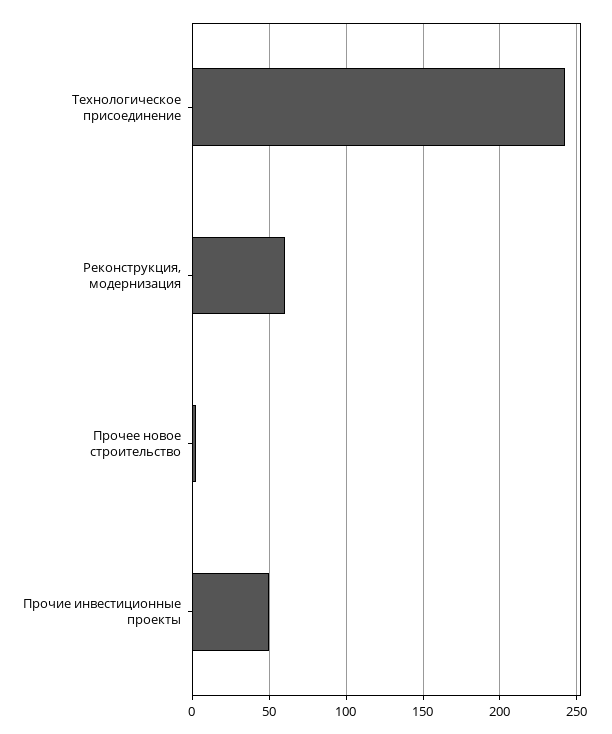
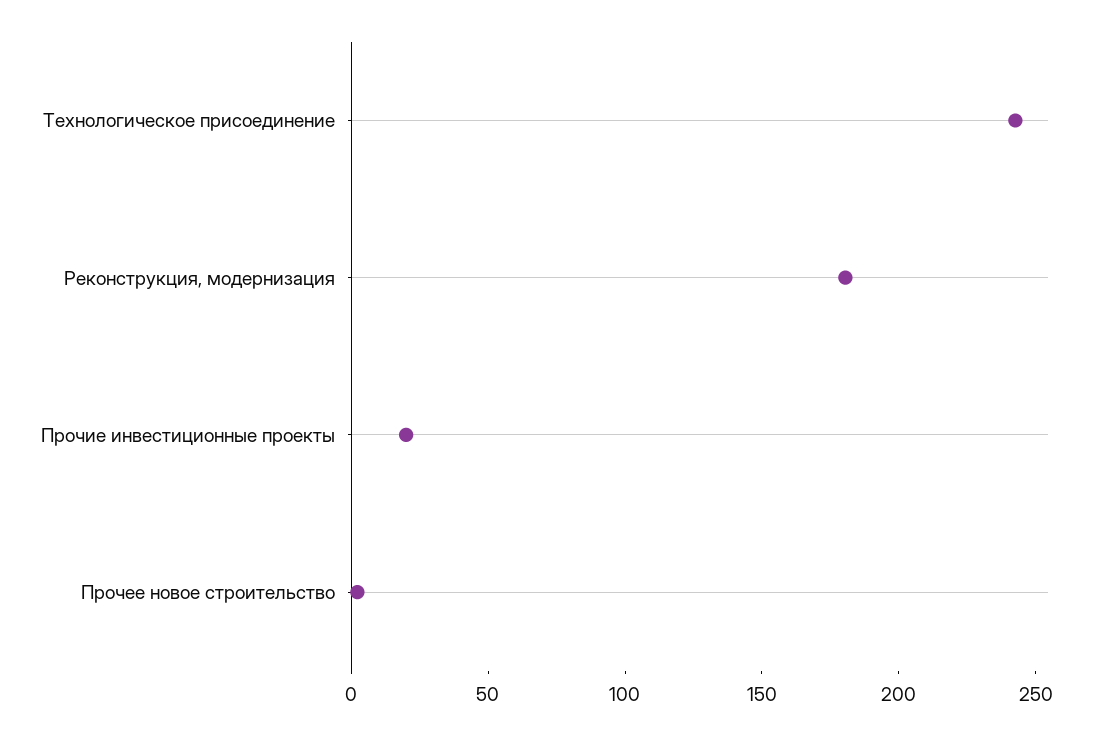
  {
    "Технологическое присоединение": 245,
-   "Реконструкция, модернизация": 60,
+   "Реконструкция, модернизация": 180,
    "Прочее новое строительство": 0,
-   "Прочие инвестиционные проекты": 50
+   "Прочие инвестиционные проекты": 20
  }

